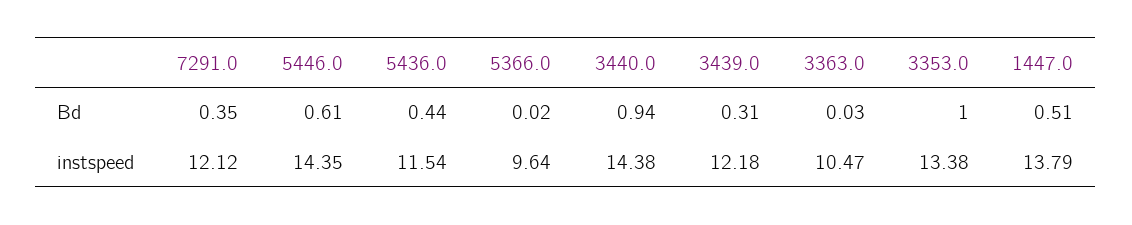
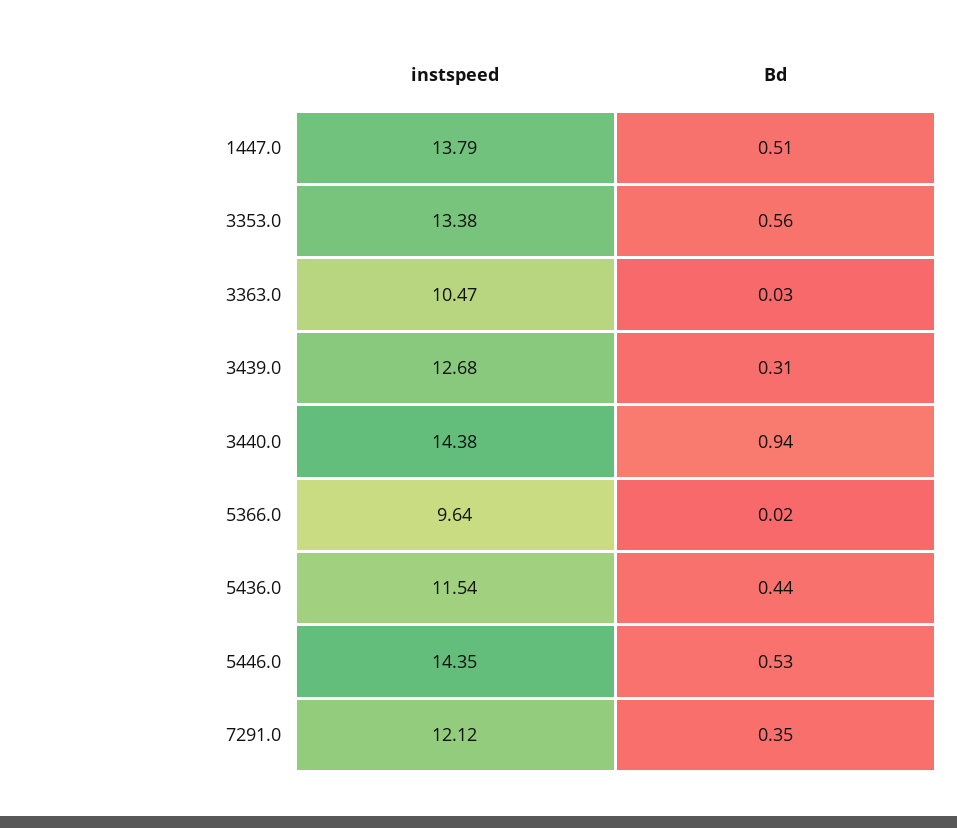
  {
    "7291.0": {
      "Bd": 0.35,
      "instspeed": 12.12
    },
    "5446.0": {
-     "Bd": 0.61,
+     "Bd": 0.53,
      "instspeed": 14.35
    },
    "5436.0": {
      "Bd": 0.44,
      "instspeed": 11.54
    },
    "5366.0": {
      "Bd": 0.02,
      "instspeed": 9.64
    },
    "3440.0": {
      "Bd": 0.94,
      "instspeed": 14.38
    },
    "3439.0": {
      "Bd": 0.31,
-     "instspeed": 12.18
+     "instspeed": 12.68
    },
    "3363.0": {
      "Bd": 0.03,
      "instspeed": 10.47
    },
    "3353.0": {
-     "Bd": 1,
+     "Bd": 0.56,
      "instspeed": 13.38
    },
    "1447.0": {
      "Bd": 0.51,
      "instspeed": 13.79
    }
  }

